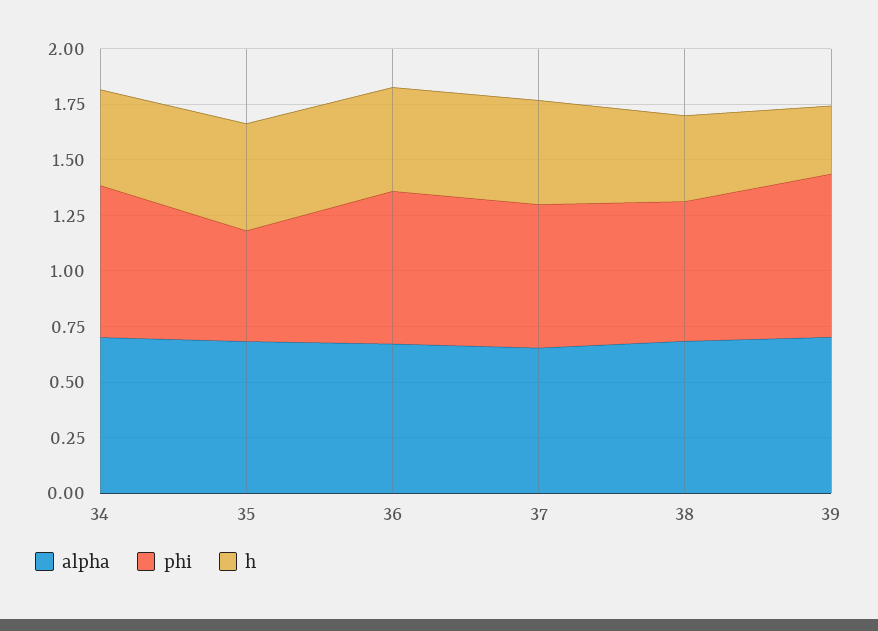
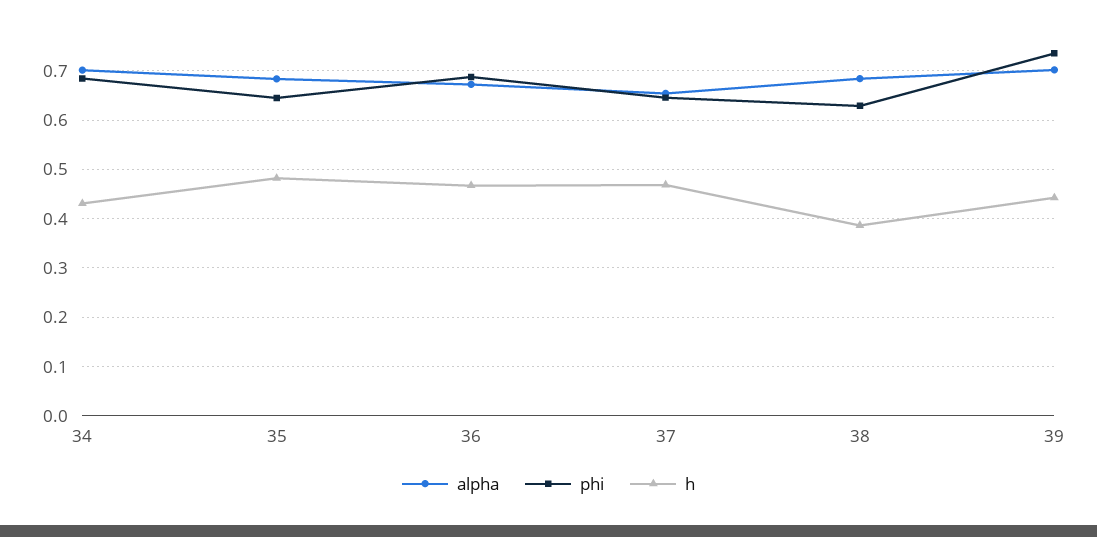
  {
    "alpha": {
      "34": 0.7,
      "35": 0.68,
      "36": 0.68,
      "37": 0.66,
      "38": 0.68,
      "39": 0.7
    },
    "phi": {
      "34": 0.68,
-     "35": 0.5,
+     "35": 0.64,
      "36": 0.68,
      "37": 0.64,
      "38": 0.62,
      "39": 0.74
    },
    "h": {
      "34": 0.44,
      "35": 0.48,
      "36": 0.46,
      "37": 0.46,
      "38": 0.38,
-     "39": 0.3
+     "39": 0.44
    }
  }

